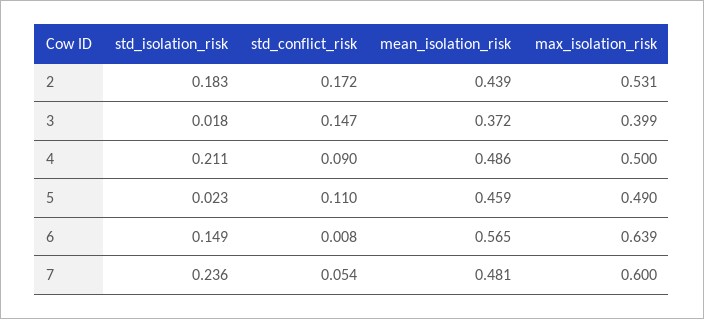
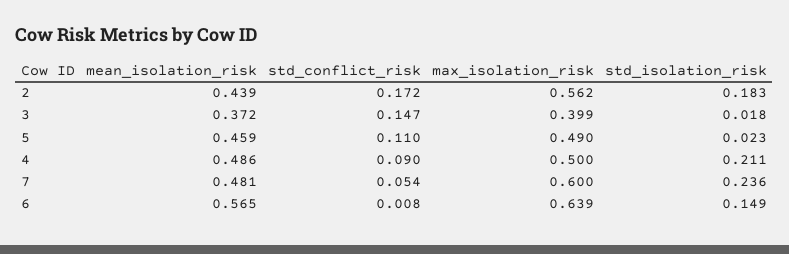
  {
    "std_isolation_risk": {
      "2": 0.183,
      "3": 0.018,
      "4": 0.211,
      "5": 0.023,
      "6": 0.149,
      "7": 0.236
    },
    "std_conflict_risk": {
      "2": 0.172,
      "3": 0.147,
      "4": 0.09,
      "5": 0.11,
      "6": 0.008,
      "7": 0.054
    },
    "mean_isolation_risk": {
      "2": 0.439,
      "3": 0.372,
      "4": 0.486,
      "5": 0.459,
      "6": 0.565,
      "7": 0.481
    },
    "max_isolation_risk": {
-     "2": 0.531,
+     "2": 0.562,
      "3": 0.399,
      "4": 0.5,
      "5": 0.49,
      "6": 0.639,
      "7": 0.6
    }
  }

